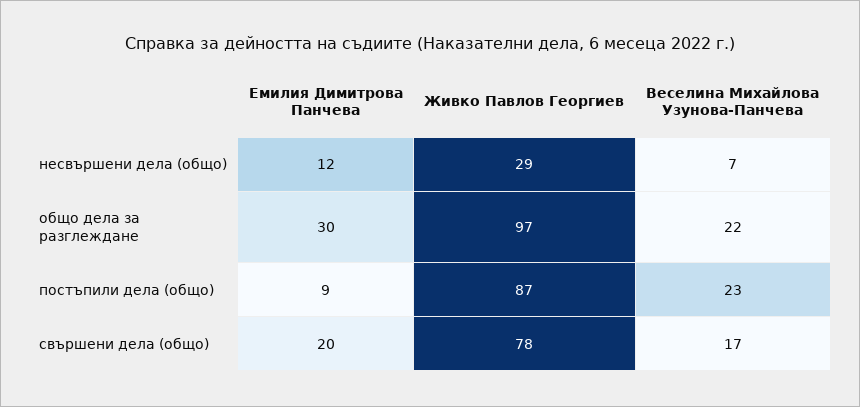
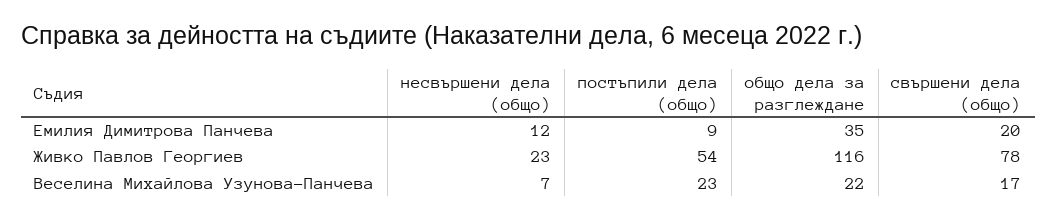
  {
    "Емилия Димитрова Панчева": {
      "несвършени дела (общо)": 12,
-     "общо дела за разглеждане": 30,
+     "общо дела за разглеждане": 35,
      "постъпили дела (общо)": 9,
      "свършени дела (общо)": 20
    },
    "Живко Павлов Георгиев": {
-     "несвършени дела (общо)": 29,
+     "несвършени дела (общо)": 23,
-     "общо дела за разглеждане": 97,
+     "общо дела за разглеждане": 116,
-     "постъпили дела (общо)": 87,
+     "постъпили дела (общо)": 54,
      "свършени дела (общо)": 78
    },
    "Веселина Михайлова Узунова-Панчева": {
      "несвършени дела (общо)": 7,
      "общо дела за разглеждане": 22,
      "постъпили дела (общо)": 23,
      "свършени дела (общо)": 17
    }
  }

